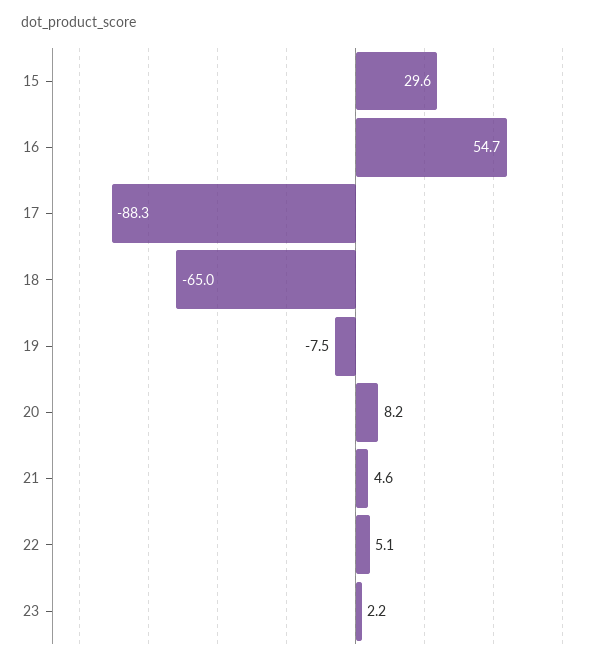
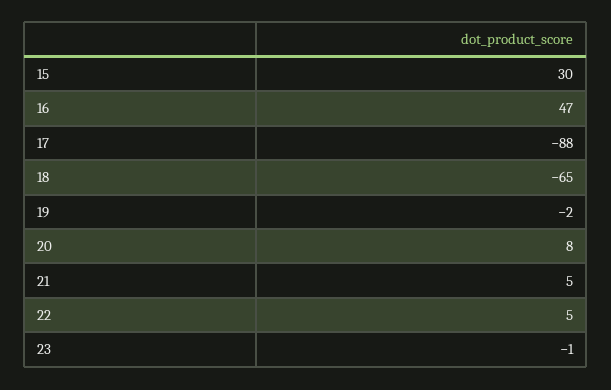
  {
    "15": 29.6,
-   "16": 54.7,
+   "16": 47,
    "17": -88.3,
    "18": -65,
-   "19": -7.5,
+   "19": -2,
    "20": 8.2,
    "21": 4.6,
    "22": 5.1,
-   "23": 2.2
+   "23": -1
  }

